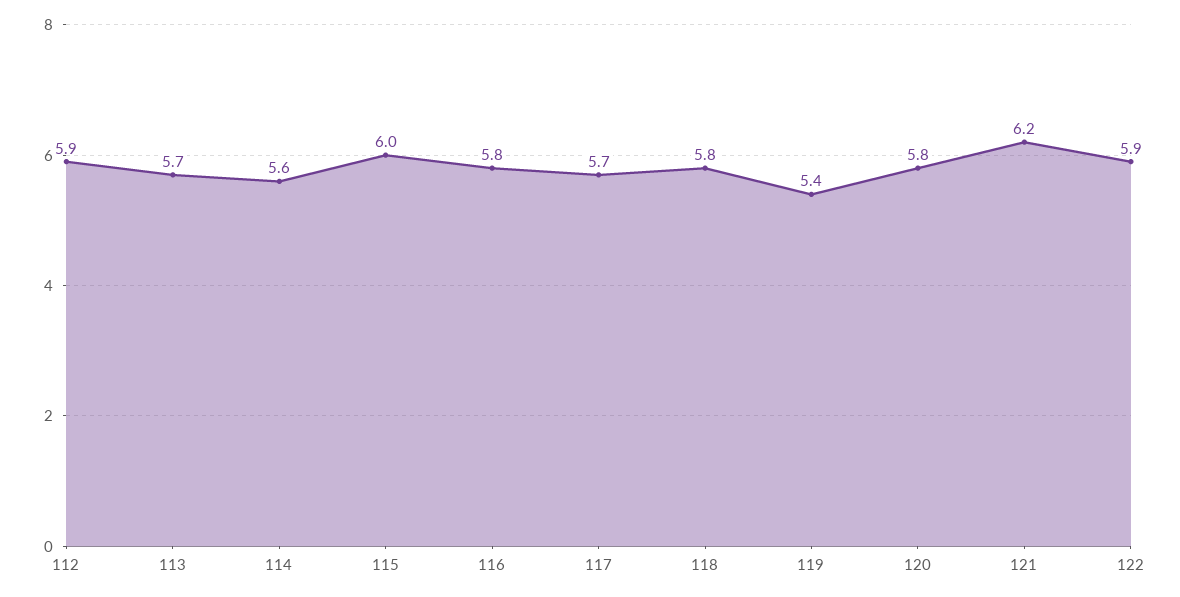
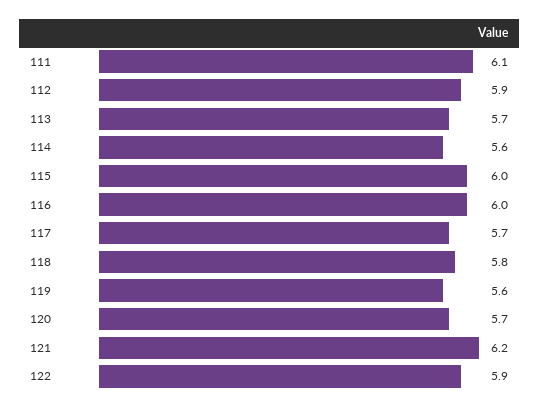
  {
    "112": 5.9,
    "113": 5.7,
    "114": 5.6,
    "115": 6,
-   "116": 5.8,
+   "116": 6,
    "117": 5.7,
    "118": 5.8,
-   "119": 5.4,
+   "119": 5.6,
-   "120": 5.8,
+   "120": 5.7,
    "121": 6.2,
-   "122": 5.9
+   "122": 5.9,
+   "111": 6.1
  }

